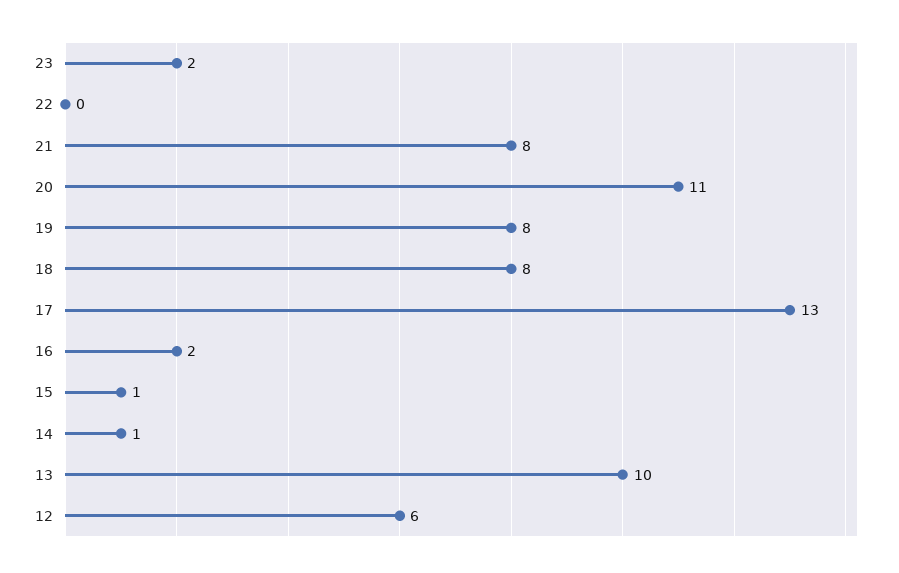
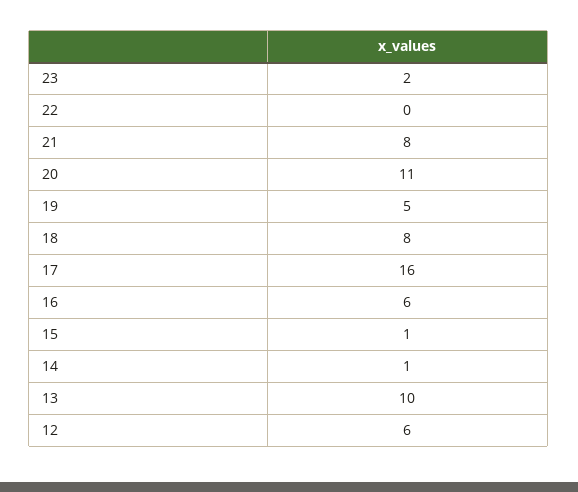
  {
    "23": 2,
    "22": 0,
    "21": 8,
    "20": 11,
-   "19": 8,
+   "19": 5,
    "18": 8,
-   "17": 13,
+   "17": 16,
-   "16": 2,
+   "16": 6,
    "15": 1,
    "14": 1,
    "13": 10,
    "12": 6
  }

